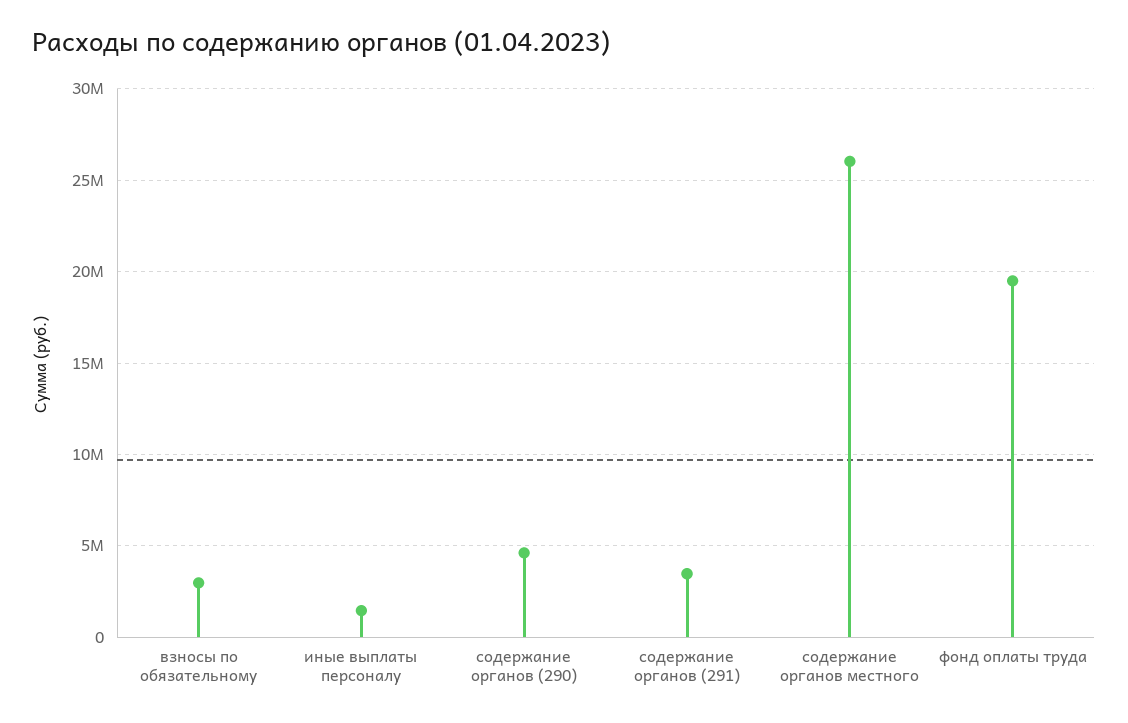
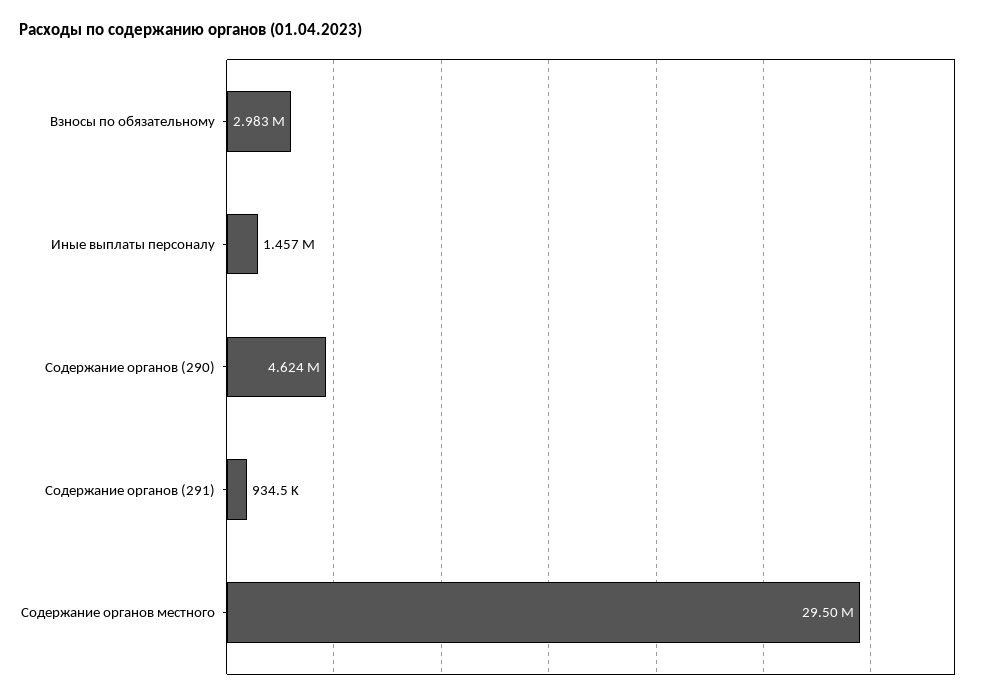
  {
    "взносы по обязательному": 2983000,
    "иные выплаты персоналу": 1457000,
    "содержание органов (290)": 4624000,
-   "содержание органов (291)": 3500000,
+   "содержание органов (291)": 934500,
-   "содержание органов местного": 26000000,
+   "содержание органов местного": 29500000
-   "фонд оплаты труда": 19500000
  }

